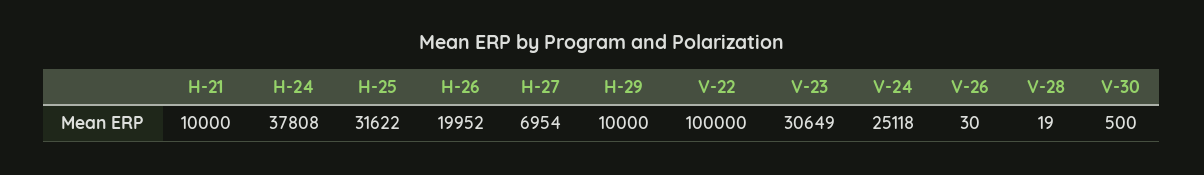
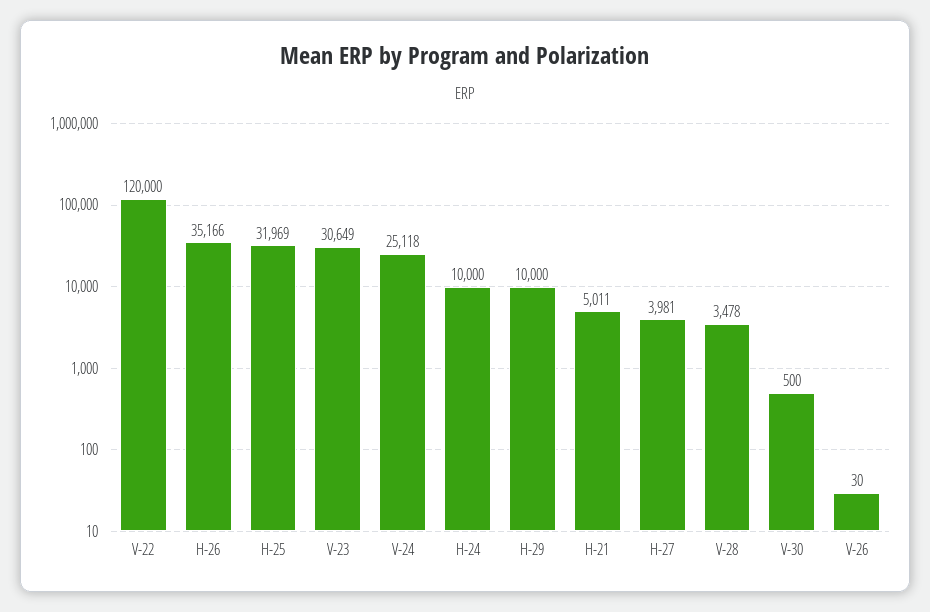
  {
-   "H-21": 10000,
+   "H-21": 5011,
-   "H-24": 37808,
+   "H-24": 10000,
-   "H-25": 31622,
+   "H-25": 31969,
-   "H-26": 19952,
+   "H-26": 35166,
-   "H-27": 6954,
+   "H-27": 3981,
    "H-29": 10000,
-   "V-22": 100000,
+   "V-22": 120000,
    "V-23": 30649,
    "V-24": 25118,
    "V-26": 30,
-   "V-28": 19,
+   "V-28": 3478,
    "V-30": 500
  }

